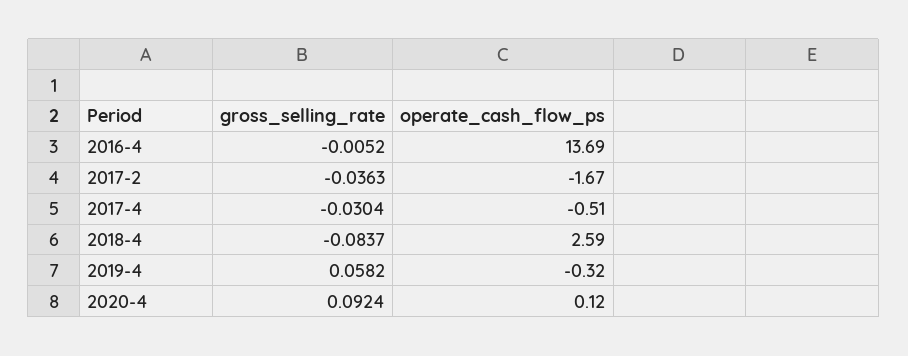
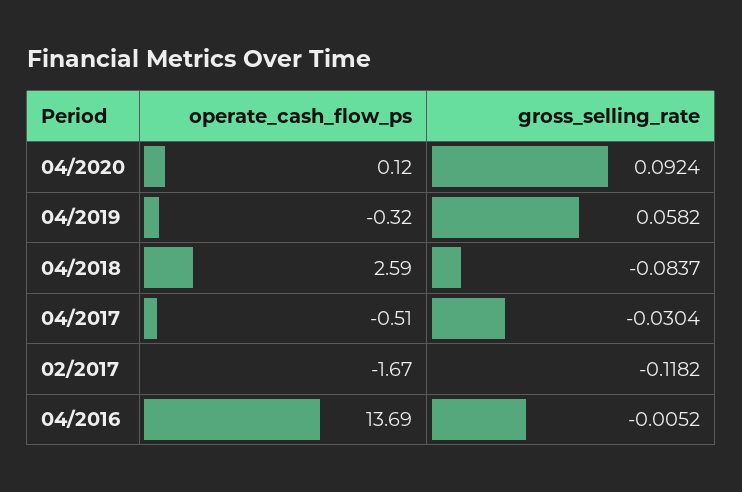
  {
    "gross_selling_rate": {
      "2016-4": -0.0052,
-     "2017-2": -0.0363,
+     "2017-2": -0.1182,
      "2017-4": -0.0304,
      "2018-4": -0.0837,
      "2019-4": 0.0582,
      "2020-4": 0.0924
    },
    "operate_cash_flow_ps": {
      "2016-4": 13.69,
      "2017-2": -1.67,
      "2017-4": -0.51,
      "2018-4": 2.59,
      "2019-4": -0.32,
      "2020-4": 0.12
    }
  }

